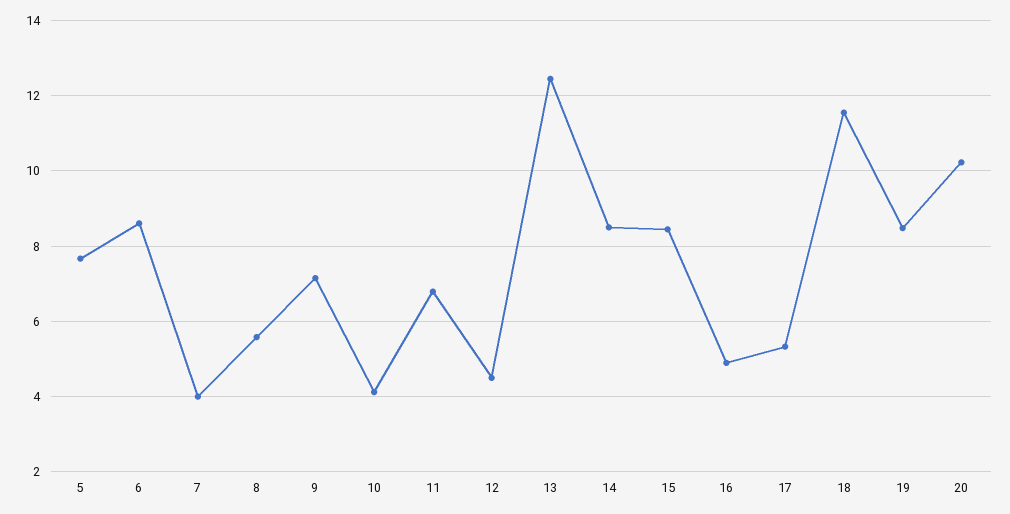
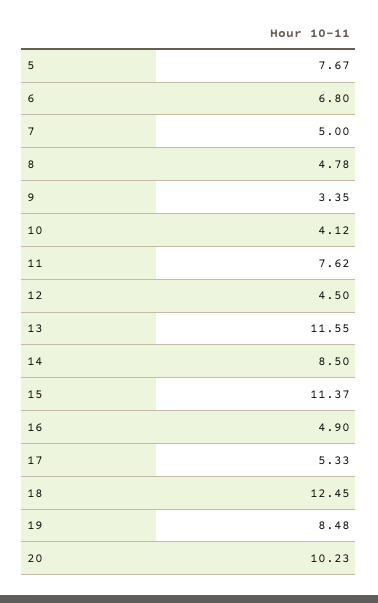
  {
    "5": 7.67,
-   "6": 8.6,
+   "6": 6.8,
-   "7": 4,
+   "7": 5,
-   "8": 5.6,
+   "8": 4.78,
-   "9": 7.2,
+   "9": 3.35,
    "10": 4.12,
-   "11": 6.8,
+   "11": 7.62,
    "12": 4.5,
-   "13": 12.4,
+   "13": 11.55,
    "14": 8.5,
-   "15": 8.4,
+   "15": 11.37,
    "16": 4.9,
    "17": 5.33,
-   "18": 11.6,
+   "18": 12.45,
    "19": 8.48,
    "20": 10.23
  }

